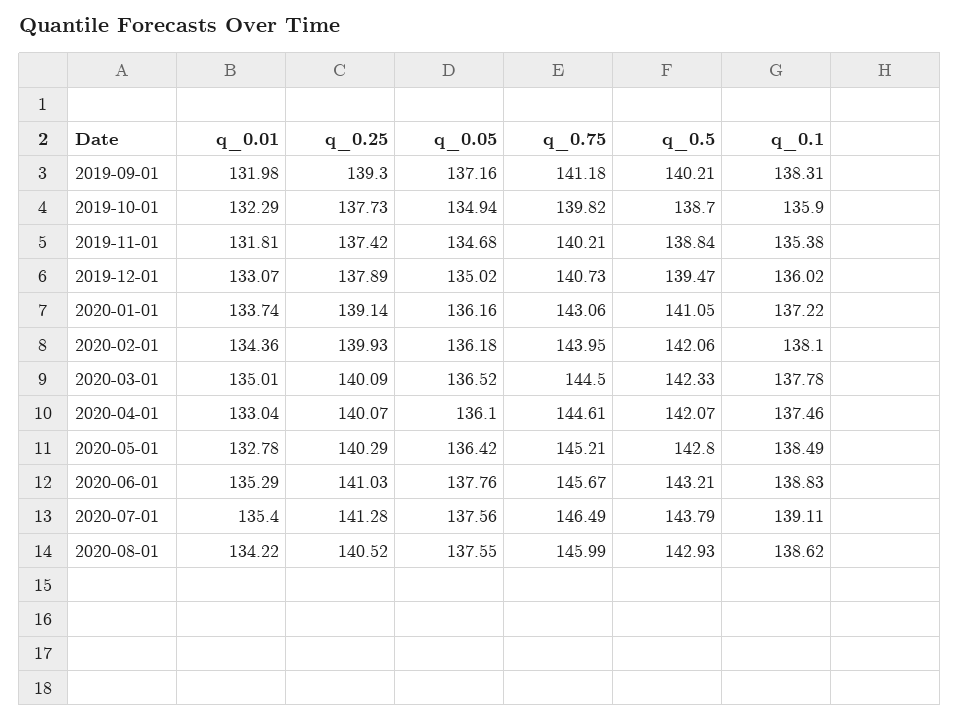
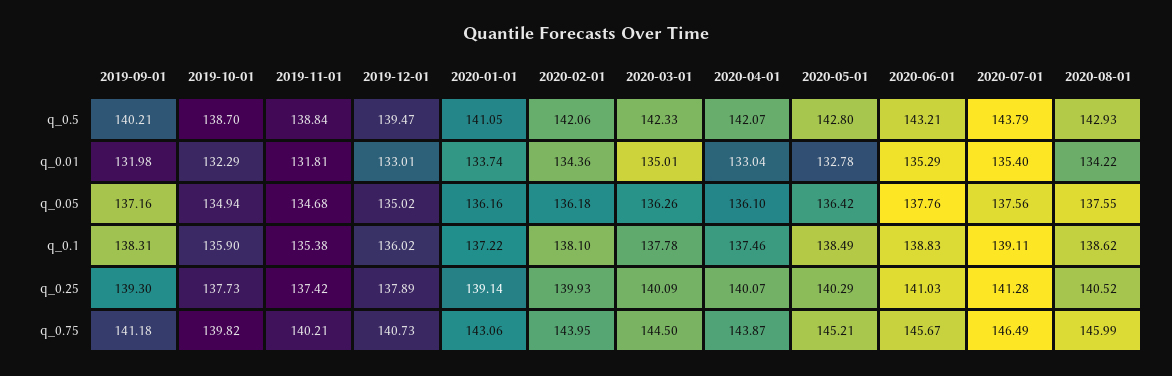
  {
    "q_0.01": {
      "2019-09-01": 131.98,
      "2019-10-01": 132.29,
      "2019-11-01": 131.81,
-     "2019-12-01": 133.07,
+     "2019-12-01": 133.01,
      "2020-01-01": 133.74,
      "2020-02-01": 134.36,
      "2020-03-01": 135.01,
      "2020-04-01": 133.04,
      "2020-05-01": 132.78,
      "2020-06-01": 135.29,
      "2020-07-01": 135.4,
      "2020-08-01": 134.22
    },
    "q_0.25": {
      "2019-09-01": 139.3,
      "2019-10-01": 137.73,
      "2019-11-01": 137.42,
      "2019-12-01": 137.89,
      "2020-01-01": 139.14,
      "2020-02-01": 139.93,
      "2020-03-01": 140.09,
      "2020-04-01": 140.07,
      "2020-05-01": 140.29,
      "2020-06-01": 141.03,
      "2020-07-01": 141.28,
      "2020-08-01": 140.52
    },
    "q_0.05": {
      "2019-09-01": 137.16,
      "2019-10-01": 134.94,
      "2019-11-01": 134.68,
      "2019-12-01": 135.02,
      "2020-01-01": 136.16,
      "2020-02-01": 136.18,
-     "2020-03-01": 136.52,
+     "2020-03-01": 136.26,
      "2020-04-01": 136.1,
      "2020-05-01": 136.42,
      "2020-06-01": 137.76,
      "2020-07-01": 137.56,
      "2020-08-01": 137.55
    },
    "q_0.75": {
      "2019-09-01": 141.18,
      "2019-10-01": 139.82,
      "2019-11-01": 140.21,
      "2019-12-01": 140.73,
      "2020-01-01": 143.06,
      "2020-02-01": 143.95,
      "2020-03-01": 144.5,
-     "2020-04-01": 144.61,
+     "2020-04-01": 143.87,
      "2020-05-01": 145.21,
      "2020-06-01": 145.67,
      "2020-07-01": 146.49,
      "2020-08-01": 145.99
    },
    "q_0.5": {
      "2019-09-01": 140.21,
      "2019-10-01": 138.7,
      "2019-11-01": 138.84,
      "2019-12-01": 139.47,
      "2020-01-01": 141.05,
      "2020-02-01": 142.06,
      "2020-03-01": 142.33,
      "2020-04-01": 142.07,
      "2020-05-01": 142.8,
      "2020-06-01": 143.21,
      "2020-07-01": 143.79,
      "2020-08-01": 142.93
    },
    "q_0.1": {
      "2019-09-01": 138.31,
      "2019-10-01": 135.9,
      "2019-11-01": 135.38,
      "2019-12-01": 136.02,
      "2020-01-01": 137.22,
      "2020-02-01": 138.1,
      "2020-03-01": 137.78,
      "2020-04-01": 137.46,
      "2020-05-01": 138.49,
      "2020-06-01": 138.83,
      "2020-07-01": 139.11,
      "2020-08-01": 138.62
    }
  }

